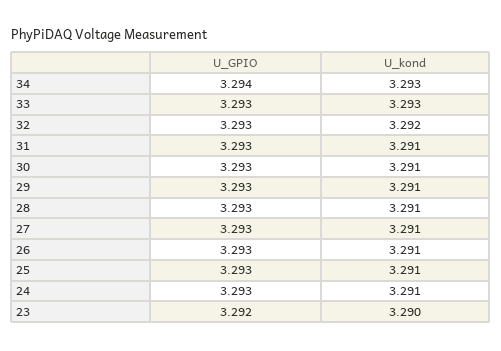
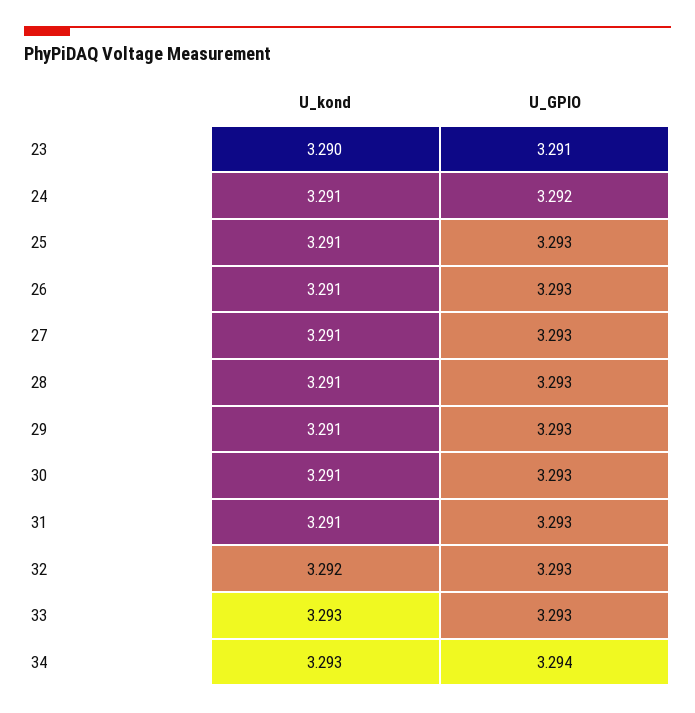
  {
    "U_GPIO": {
      "34": 3.294,
      "33": 3.293,
      "32": 3.293,
      "31": 3.293,
      "30": 3.293,
      "29": 3.293,
      "28": 3.293,
      "27": 3.293,
      "26": 3.293,
      "25": 3.293,
-     "24": 3.293,
+     "24": 3.292,
-     "23": 3.292
+     "23": 3.291
    },
    "U_kond": {
      "34": 3.293,
      "33": 3.293,
      "32": 3.292,
      "31": 3.291,
      "30": 3.291,
      "29": 3.291,
      "28": 3.291,
      "27": 3.291,
      "26": 3.291,
      "25": 3.291,
      "24": 3.291,
      "23": 3.29
    }
  }

